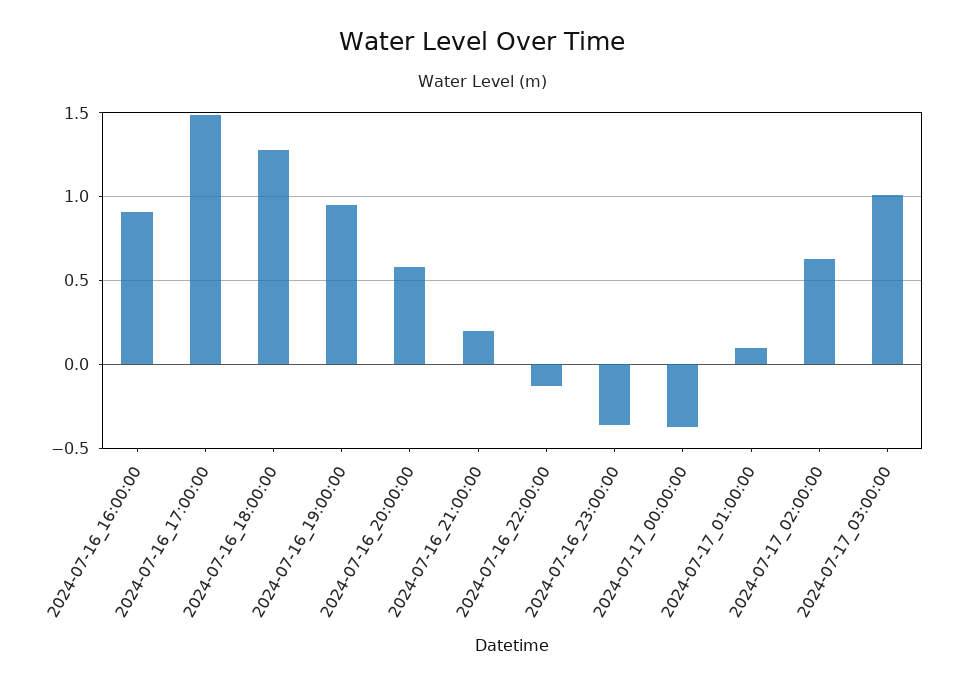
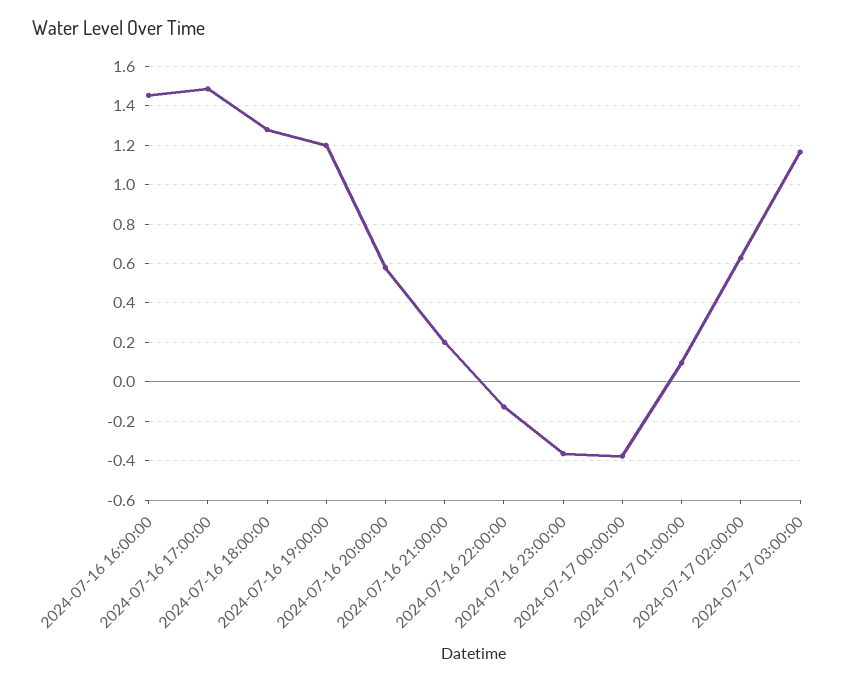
  {
-   "2024-07-16_16:00:00": 0.9,
+   "2024-07-16_16:00:00": 1.45,
    "2024-07-16_17:00:00": 1.5,
    "2024-07-16_18:00:00": 1.3,
-   "2024-07-16_19:00:00": 0.95,
+   "2024-07-16_19:00:00": 1.2,
    "2024-07-16_20:00:00": 0.6,
    "2024-07-16_21:00:00": 0.2,
    "2024-07-16_22:00:00": -0.15,
    "2024-07-16_23:00:00": -0.35,
    "2024-07-17_00:00:00": -0.4,
    "2024-07-17_01:00:00": 0.1,
    "2024-07-17_02:00:00": 0.65,
-   "2024-07-17_03:00:00": 1
+   "2024-07-17_03:00:00": 1.15
  }

